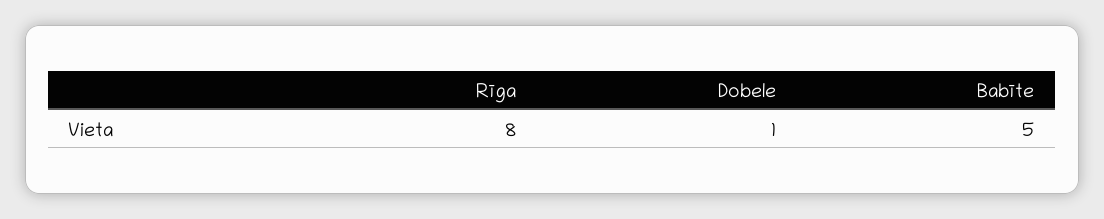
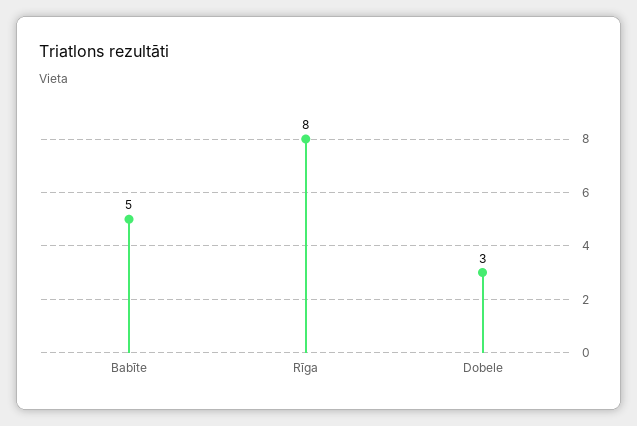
  {
    "Rīga": 8,
-   "Dobele": 1,
+   "Dobele": 3,
    "Babīte": 5
  }

